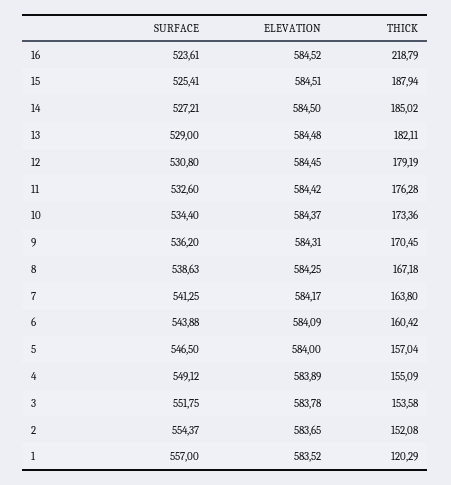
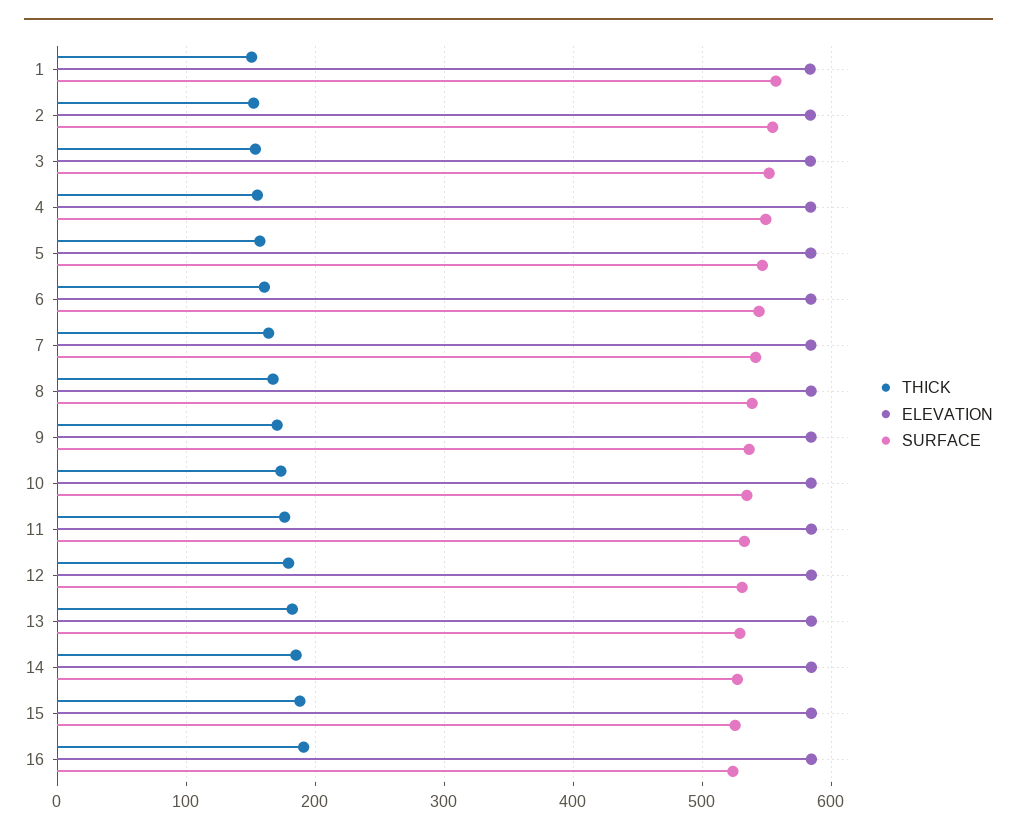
  {
    "SURFACE": {
      "16": 523.61,
      "15": 525.41,
      "14": 527.21,
      "13": 529,
      "12": 530.8,
      "11": 532.6,
      "10": 534.4,
      "9": 536.2,
      "8": 538.63,
      "7": 541.25,
      "6": 543.88,
      "5": 546.5,
      "4": 549.12,
      "3": 551.75,
      "2": 554.37,
      "1": 557
    },
    "ELEVATION": {
      "16": 584.52,
      "15": 584.51,
      "14": 584.5,
      "13": 584.48,
      "12": 584.45,
      "11": 584.42,
      "10": 584.37,
      "9": 584.31,
      "8": 584.25,
      "7": 584.17,
      "6": 584.09,
      "5": 584,
      "4": 583.89,
      "3": 583.78,
      "2": 583.65,
      "1": 583.52
    },
    "THICK": {
-     "16": 218.79,
+     "16": 190,
      "15": 187.94,
      "14": 185.02,
      "13": 182.11,
      "12": 179.19,
      "11": 176.28,
      "10": 173.36,
      "9": 170.45,
      "8": 167.18,
      "7": 163.8,
      "6": 160.42,
      "5": 157.04,
      "4": 155.09,
      "3": 153.58,
      "2": 152.08,
-     "1": 120.29
+     "1": 150
    }
  }

